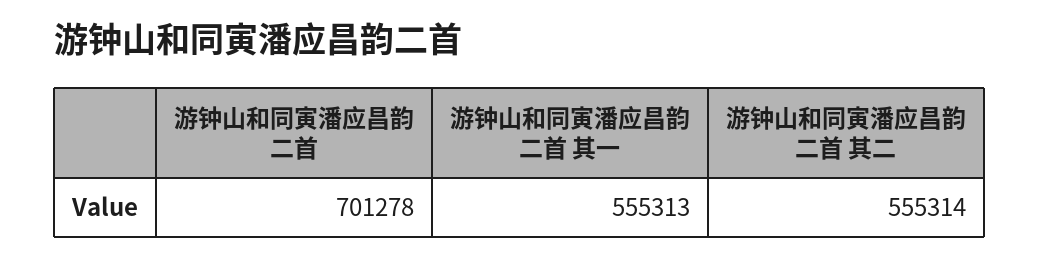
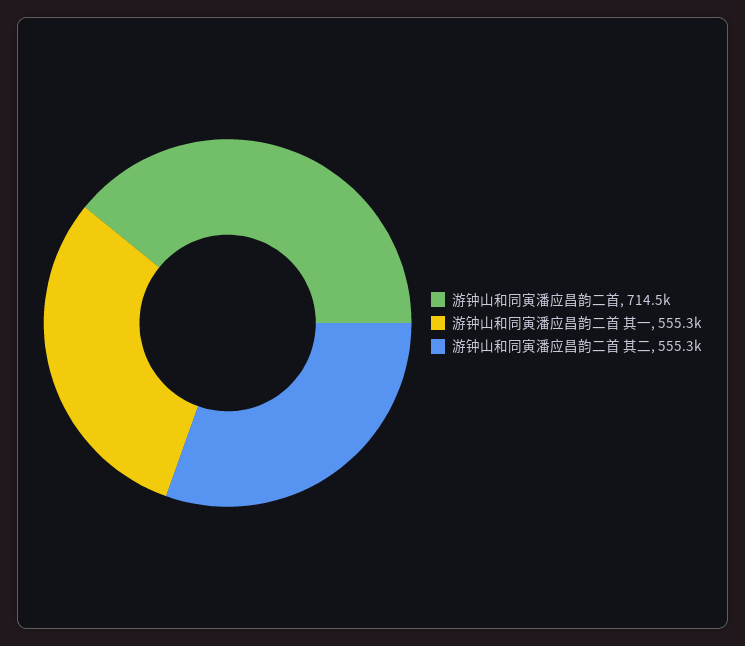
  {
-   "游钟山和同寅潘应昌韵二首": 701278,
+   "游钟山和同寅潘应昌韵二首": 714500,
    "游钟山和同寅潘应昌韵二首 其一": 555313,
    "游钟山和同寅潘应昌韵二首 其二": 555314
  }

